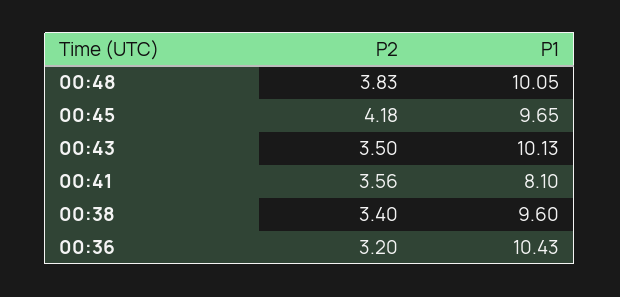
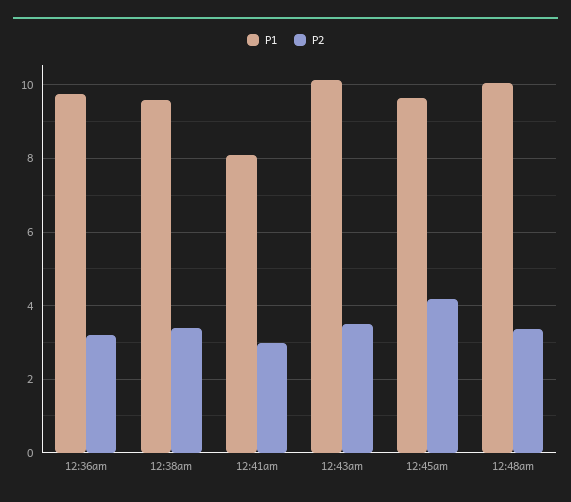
  {
    "P2": {
-     "00:48": 3.83,
+     "00:48": 3.4,
      "00:45": 4.18,
      "00:43": 3.5,
-     "00:41": 3.56,
+     "00:41": 3,
      "00:38": 3.4,
      "00:36": 3.2
    },
    "P1": {
      "00:48": 10.05,
      "00:45": 9.65,
      "00:43": 10.13,
      "00:41": 8.1,
      "00:38": 9.6,
-     "00:36": 10.43
+     "00:36": 9.8
    }
  }

